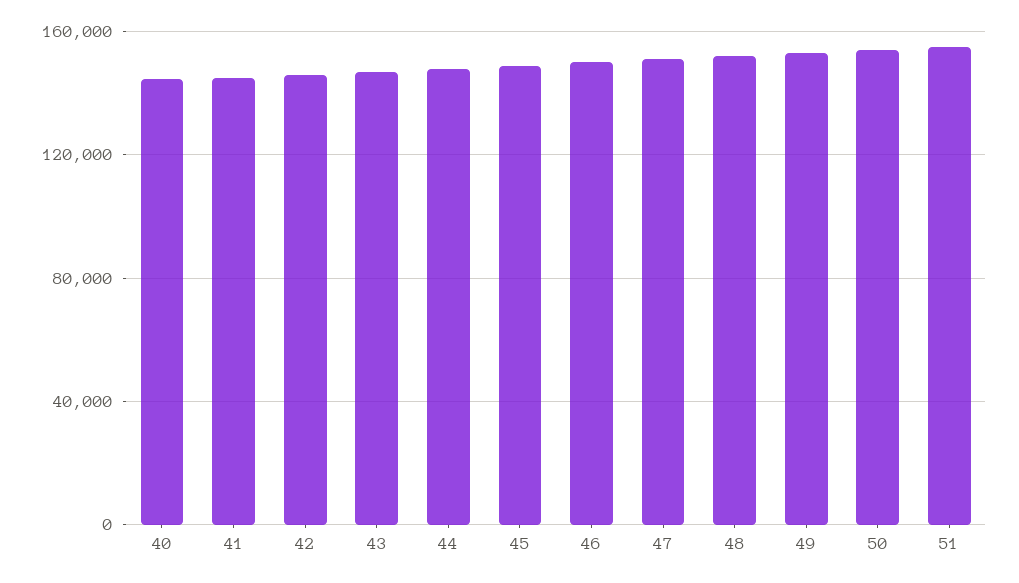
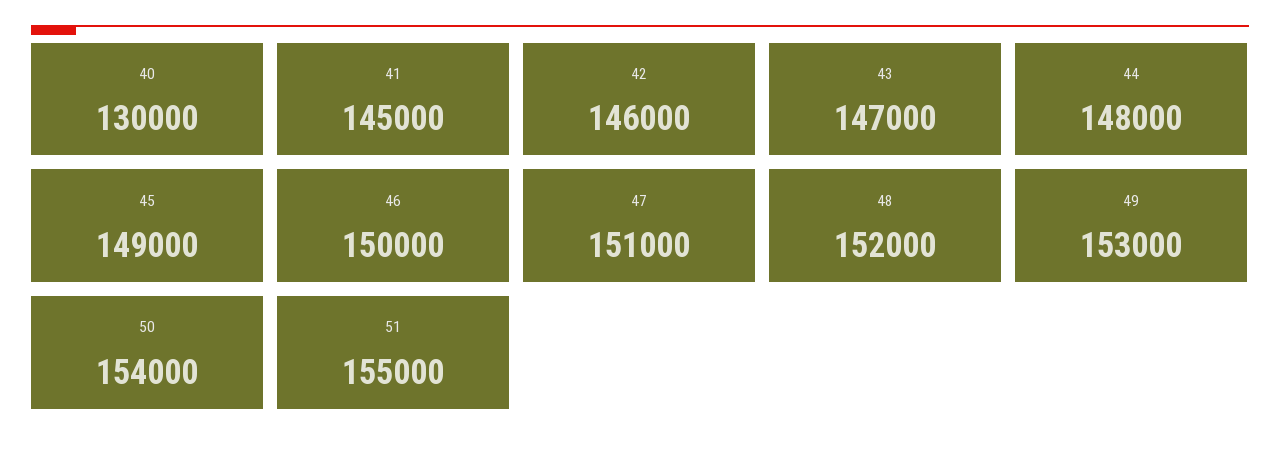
  {
-   "40": 145000,
+   "40": 130000,
    "41": 145000,
    "42": 146000,
    "43": 147000,
    "44": 148000,
    "45": 149000,
    "46": 150000,
    "47": 151000,
    "48": 152000,
    "49": 153000,
    "50": 154000,
    "51": 155000
  }

